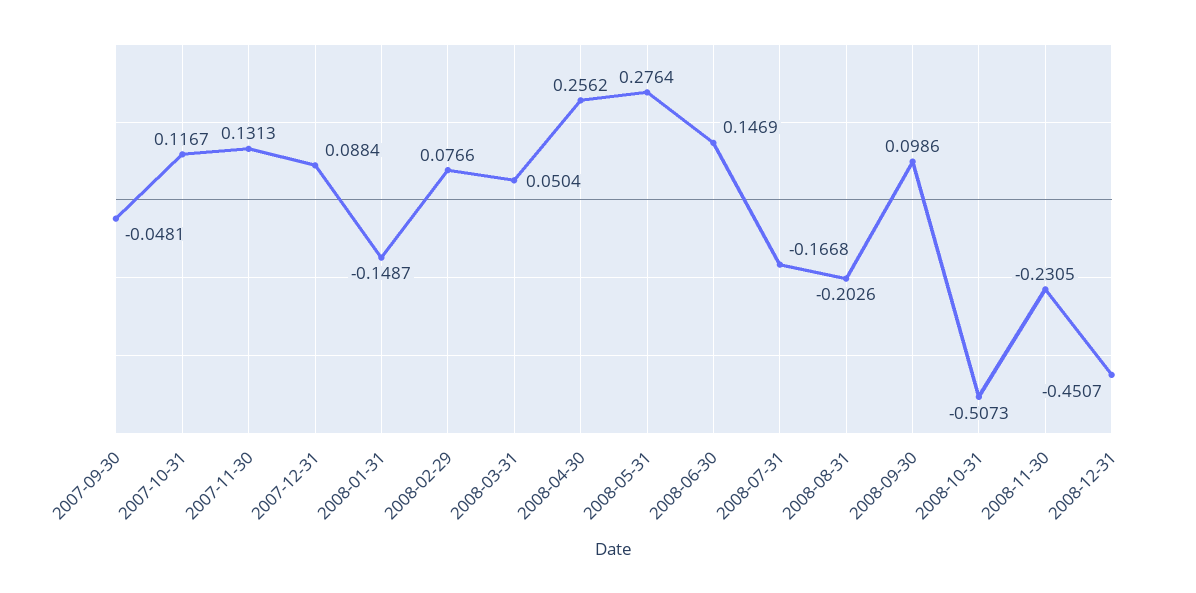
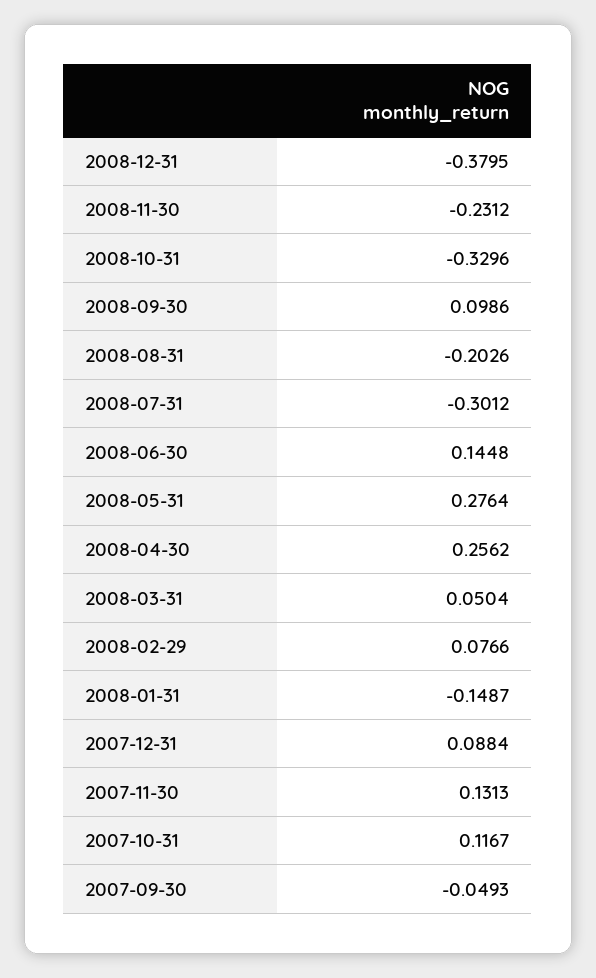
  {
-   "2007-09-30": -0.0481,
+   "2007-09-30": -0.0493,
    "2007-10-31": 0.1167,
    "2007-11-30": 0.1313,
    "2007-12-31": 0.0884,
    "2008-01-31": -0.1487,
    "2008-02-29": 0.0766,
    "2008-03-31": 0.0504,
    "2008-04-30": 0.2562,
    "2008-05-31": 0.2764,
-   "2008-06-30": 0.1469,
+   "2008-06-30": 0.1448,
-   "2008-07-31": -0.1668,
+   "2008-07-31": -0.3012,
    "2008-08-31": -0.2026,
    "2008-09-30": 0.0986,
-   "2008-10-31": -0.5073,
+   "2008-10-31": -0.3296,
-   "2008-11-30": -0.2305,
+   "2008-11-30": -0.2312,
-   "2008-12-31": -0.4507
+   "2008-12-31": -0.3795
  }

